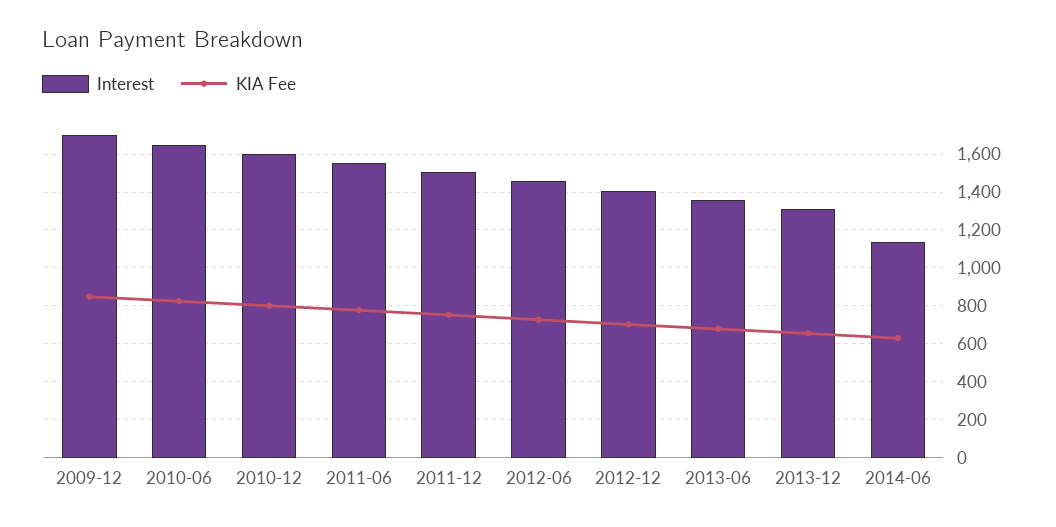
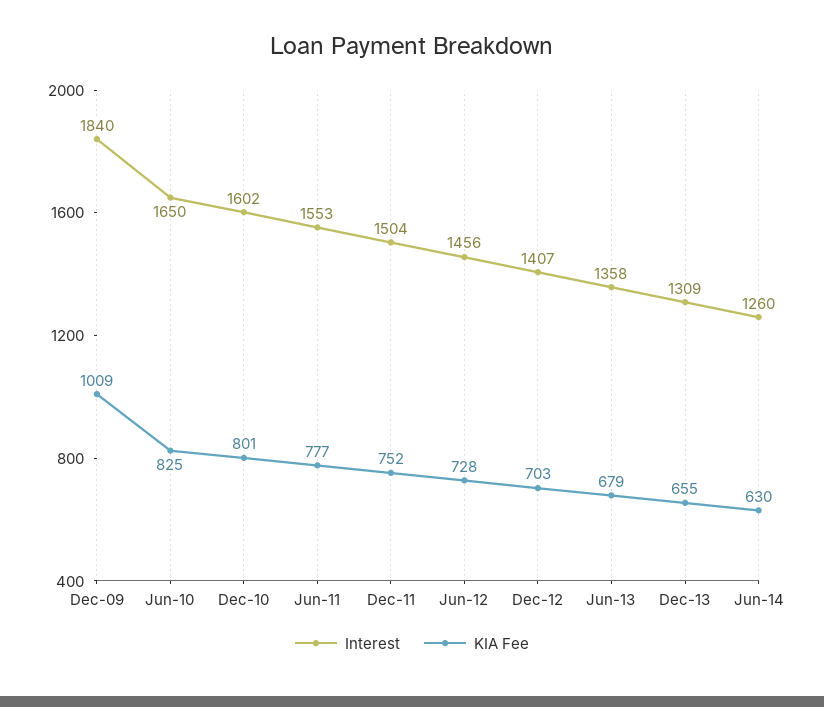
  {
    "Interest": {
-     "2009-12": 1700,
+     "2009-12": 1840,
      "2010-06": 1650,
      "2010-12": 1602,
      "2011-06": 1553,
      "2011-12": 1504,
      "2012-06": 1456,
      "2012-12": 1407,
      "2013-06": 1358,
      "2013-12": 1309,
-     "2014-06": 1150
+     "2014-06": 1260
    },
    "KIA Fee": {
-     "2009-12": 850,
+     "2009-12": 1009,
      "2010-06": 825,
      "2010-12": 801,
      "2011-06": 777,
      "2011-12": 752,
      "2012-06": 728,
      "2012-12": 703,
      "2013-06": 679,
      "2013-12": 655,
      "2014-06": 630
    }
  }

